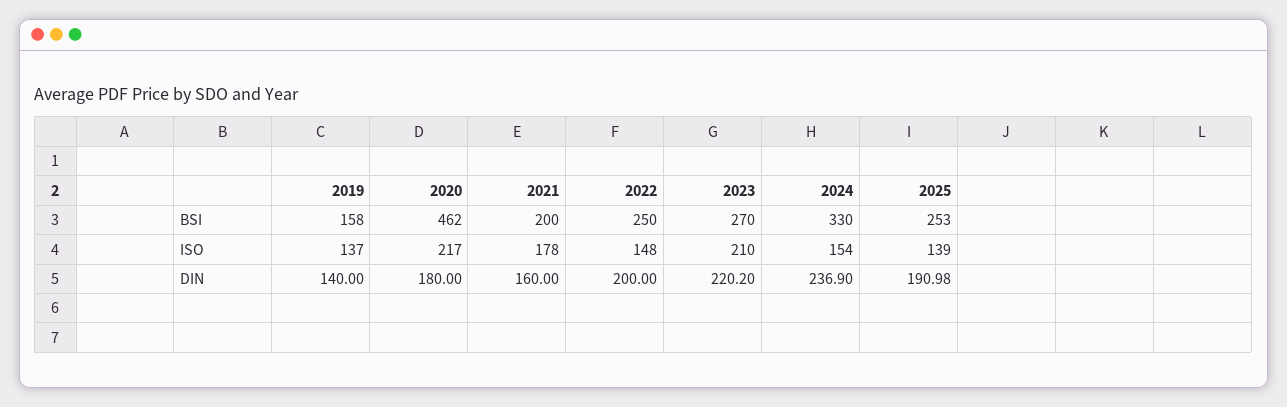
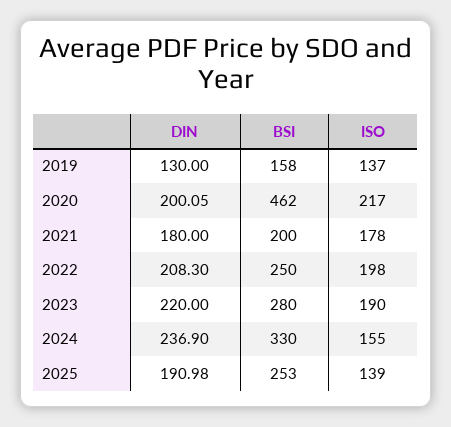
  {
    "2019": {
      "BSI": 158,
      "ISO": 137,
-     "DIN": 140
+     "DIN": 130
    },
    "2020": {
      "BSI": 462,
      "ISO": 217,
-     "DIN": 180
+     "DIN": 200.05
    },
    "2021": {
      "BSI": 200,
      "ISO": 178,
-     "DIN": 160
+     "DIN": 180
    },
    "2022": {
      "BSI": 250,
-     "ISO": 148,
+     "ISO": 198,
-     "DIN": 200
+     "DIN": 208.3
    },
    "2023": {
-     "BSI": 270,
+     "BSI": 280,
-     "ISO": 210,
+     "ISO": 190,
-     "DIN": 220.2
+     "DIN": 220
    },
    "2024": {
      "BSI": 330,
-     "ISO": 154,
+     "ISO": 155,
      "DIN": 236.9
    },
    "2025": {
      "BSI": 253,
      "ISO": 139,
      "DIN": 190.98
    }
  }

